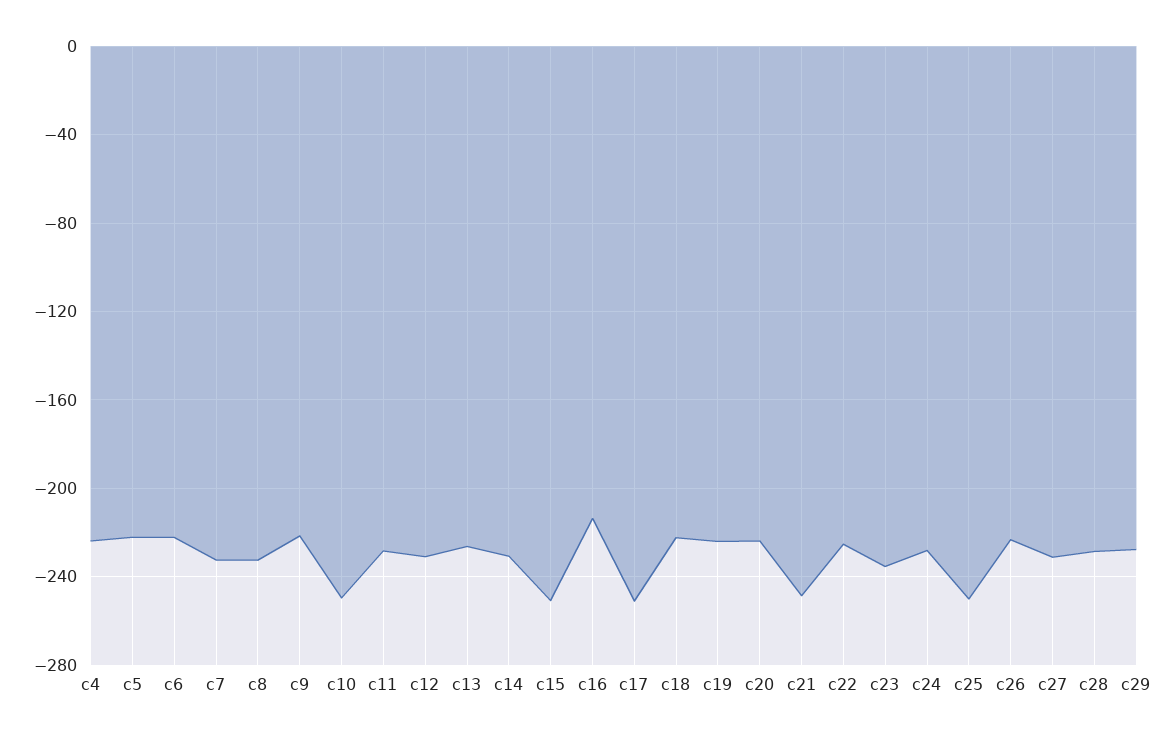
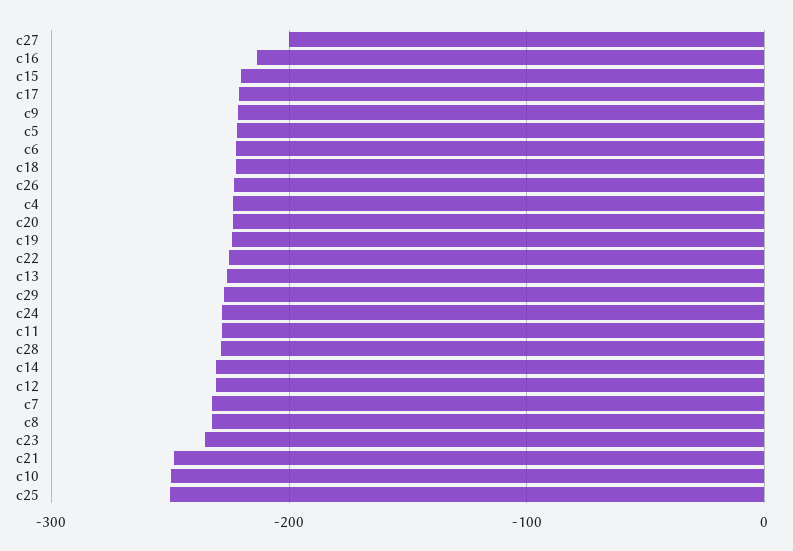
  {
    "c4": -225,
    "c5": -220,
    "c6": -220,
    "c7": -230,
    "c8": -235,
    "c9": -220,
    "c10": -250,
    "c11": -230,
    "c12": -230,
    "c13": -225,
    "c14": -230,
-   "c15": -250,
+   "c15": -220,
    "c16": -215,
-   "c17": -250,
+   "c17": -220,
    "c18": -220,
    "c19": -225,
    "c20": -225,
    "c21": -250,
    "c22": -225,
    "c23": -235,
    "c24": -230,
    "c25": -250,
    "c26": -225,
-   "c27": -230,
+   "c27": -200,
    "c28": -230,
    "c29": -230
  }

